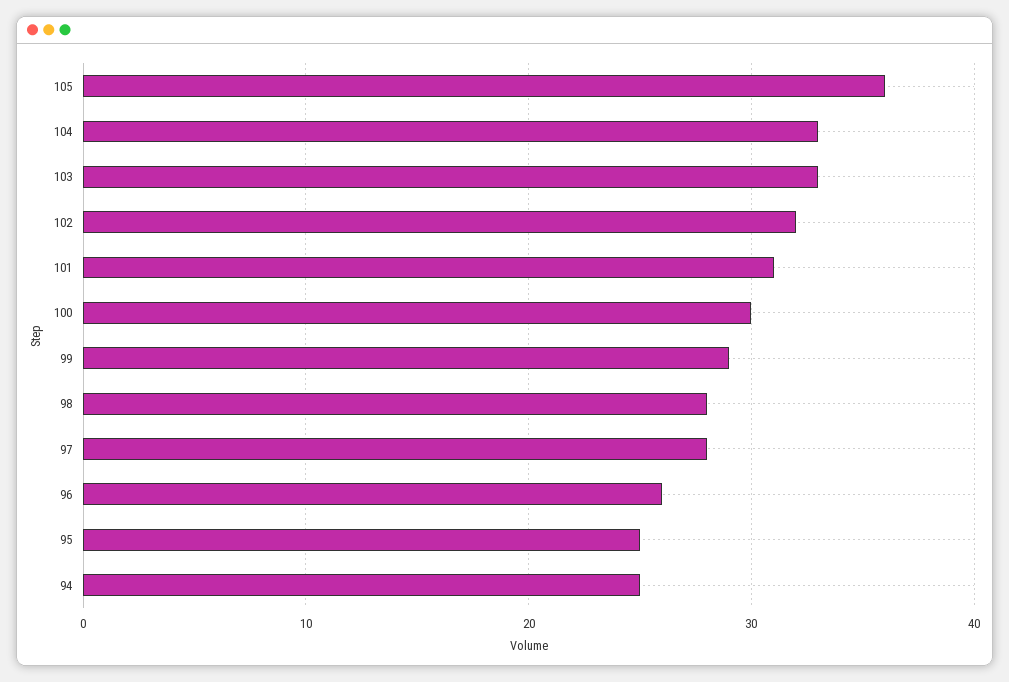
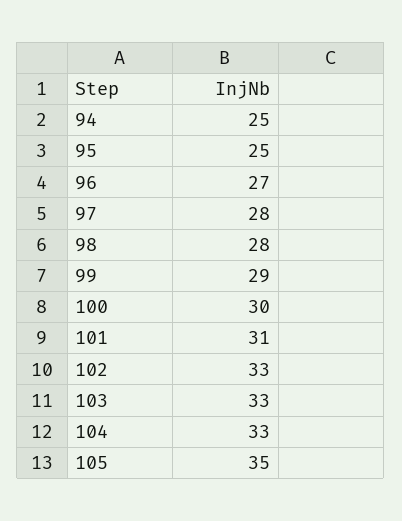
  {
-   "105": 36,
+   "105": 35,
    "104": 33,
    "103": 33,
-   "102": 32,
+   "102": 33,
    "101": 31,
    "100": 30,
    "99": 29,
    "98": 28,
    "97": 28,
-   "96": 26,
+   "96": 27,
    "95": 25,
    "94": 25
  }

